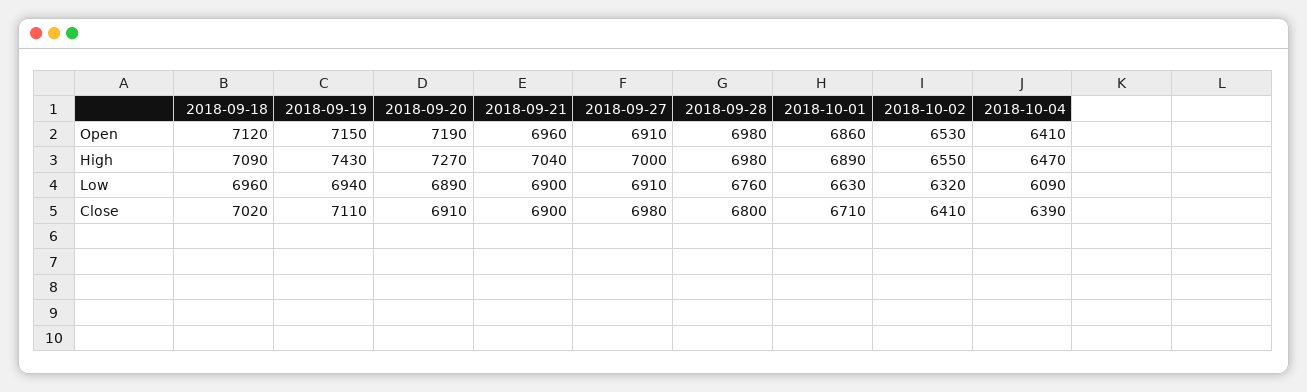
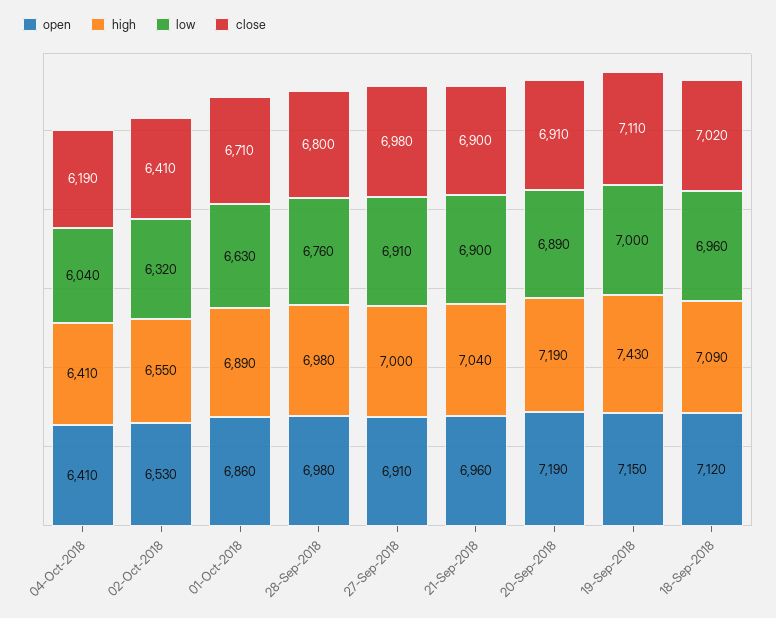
  {
    "Open": {
      "2018-09-18": 7120,
      "2018-09-19": 7150,
      "2018-09-20": 7190,
      "2018-09-21": 6960,
      "2018-09-27": 6910,
      "2018-09-28": 6980,
      "2018-10-01": 6860,
      "2018-10-02": 6530,
      "2018-10-04": 6410
    },
    "High": {
      "2018-09-18": 7090,
      "2018-09-19": 7430,
-     "2018-09-20": 7270,
+     "2018-09-20": 7190,
      "2018-09-21": 7040,
      "2018-09-27": 7000,
      "2018-09-28": 6980,
      "2018-10-01": 6890,
      "2018-10-02": 6550,
-     "2018-10-04": 6470
+     "2018-10-04": 6410
    },
    "Low": {
      "2018-09-18": 6960,
-     "2018-09-19": 6940,
+     "2018-09-19": 7000,
      "2018-09-20": 6890,
      "2018-09-21": 6900,
      "2018-09-27": 6910,
      "2018-09-28": 6760,
      "2018-10-01": 6630,
      "2018-10-02": 6320,
-     "2018-10-04": 6090
+     "2018-10-04": 6040
    },
    "Close": {
      "2018-09-18": 7020,
      "2018-09-19": 7110,
      "2018-09-20": 6910,
      "2018-09-21": 6900,
      "2018-09-27": 6980,
      "2018-09-28": 6800,
      "2018-10-01": 6710,
      "2018-10-02": 6410,
-     "2018-10-04": 6390
+     "2018-10-04": 6190
    }
  }

